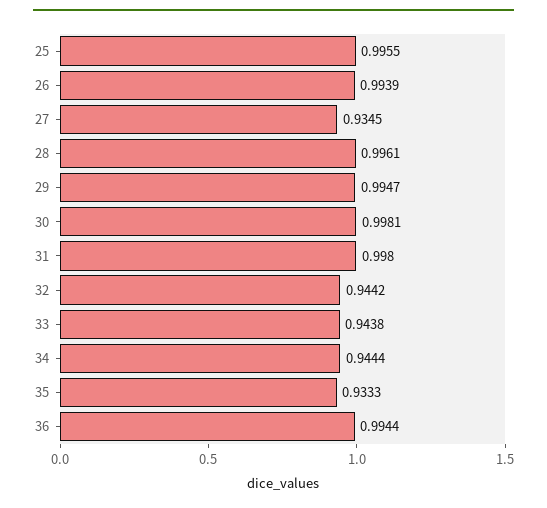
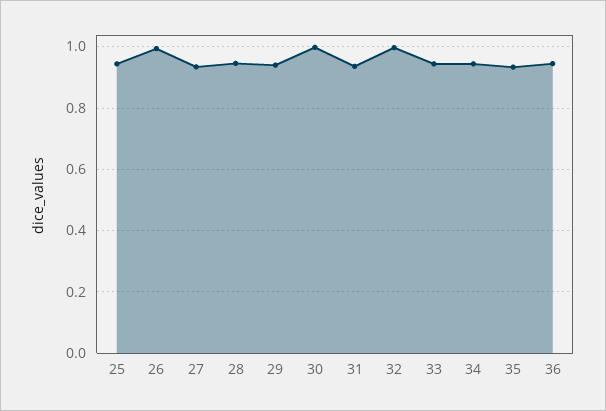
  {
-   "25": 0.9955,
+   "25": 0.94,
    "26": 0.9939,
    "27": 0.9345,
-   "28": 0.9961,
+   "28": 0.94,
-   "29": 0.9947,
+   "29": 0.94,
    "30": 0.9981,
-   "31": 0.998,
+   "31": 0.94,
-   "32": 0.9442,
+   "32": 1,
    "33": 0.9438,
    "34": 0.9444,
    "35": 0.9333,
-   "36": 0.9944
+   "36": 0.94
  }

